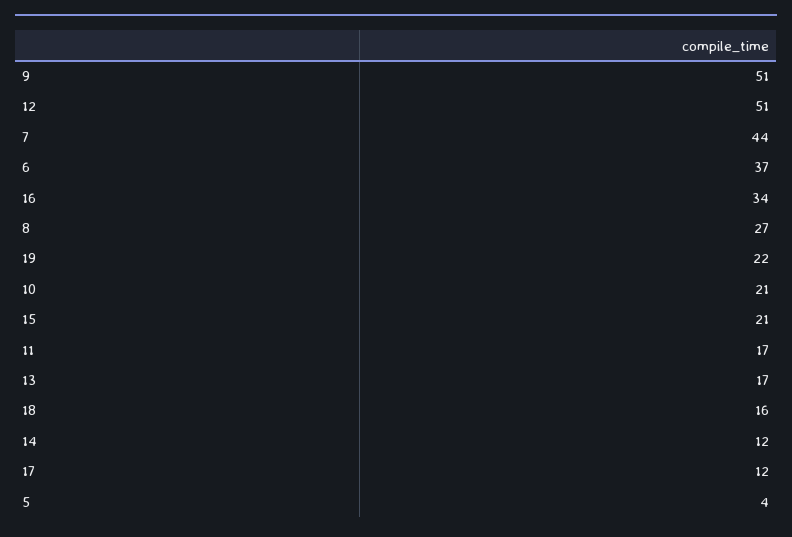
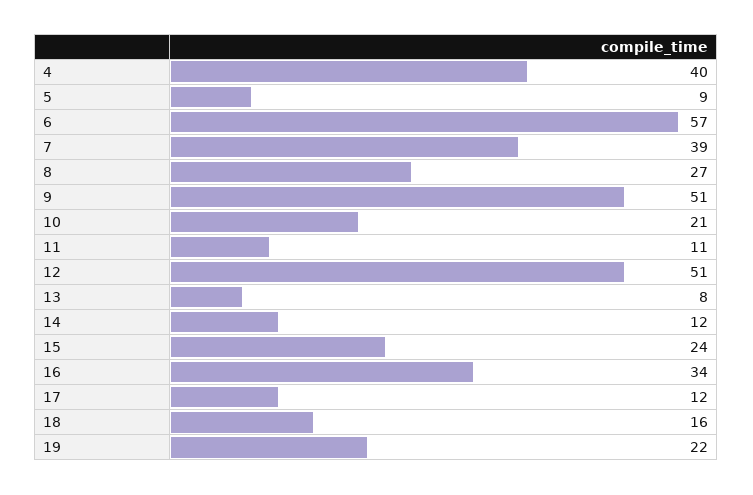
  {
    "9": 51,
    "12": 51,
-   "7": 44,
+   "7": 39,
-   "6": 37,
+   "6": 57,
    "16": 34,
    "8": 27,
    "19": 22,
    "10": 21,
-   "15": 21,
+   "15": 24,
-   "11": 17,
+   "11": 11,
-   "13": 17,
+   "13": 8,
    "18": 16,
    "14": 12,
    "17": 12,
-   "5": 4
+   "5": 9,
+   "4": 40
  }

